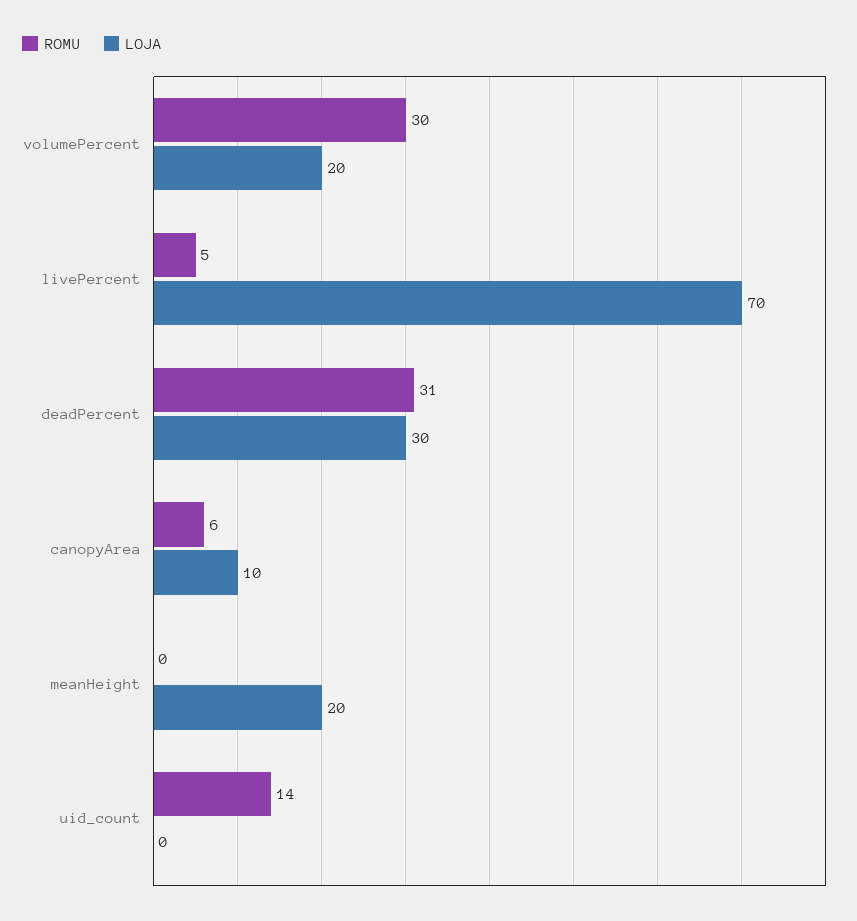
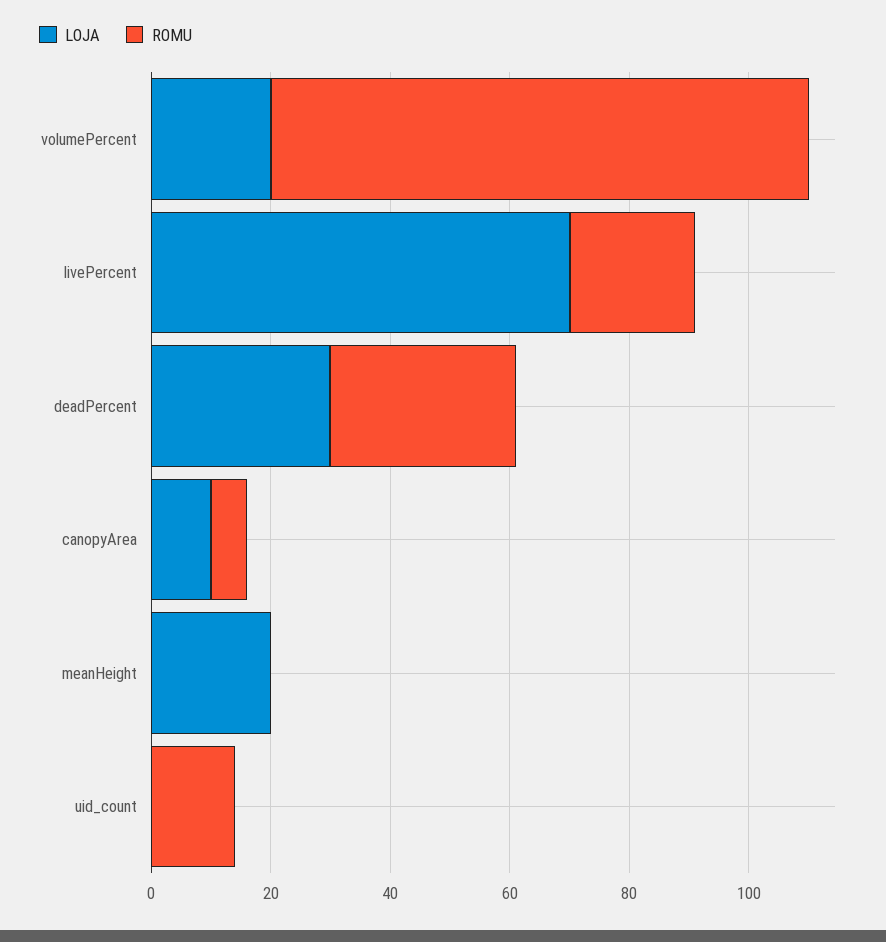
  {
    "ROMU": {
-     "volumePercent": 30,
+     "volumePercent": 90,
-     "livePercent": 5,
+     "livePercent": 20,
      "deadPercent": 31,
      "canopyArea": 6,
      "meanHeight": 0,
      "uid_count": 14
    },
    "LOJA": {
      "volumePercent": 20,
      "livePercent": 70,
      "deadPercent": 30,
      "canopyArea": 10,
      "meanHeight": 20,
      "uid_count": 0
    }
  }

